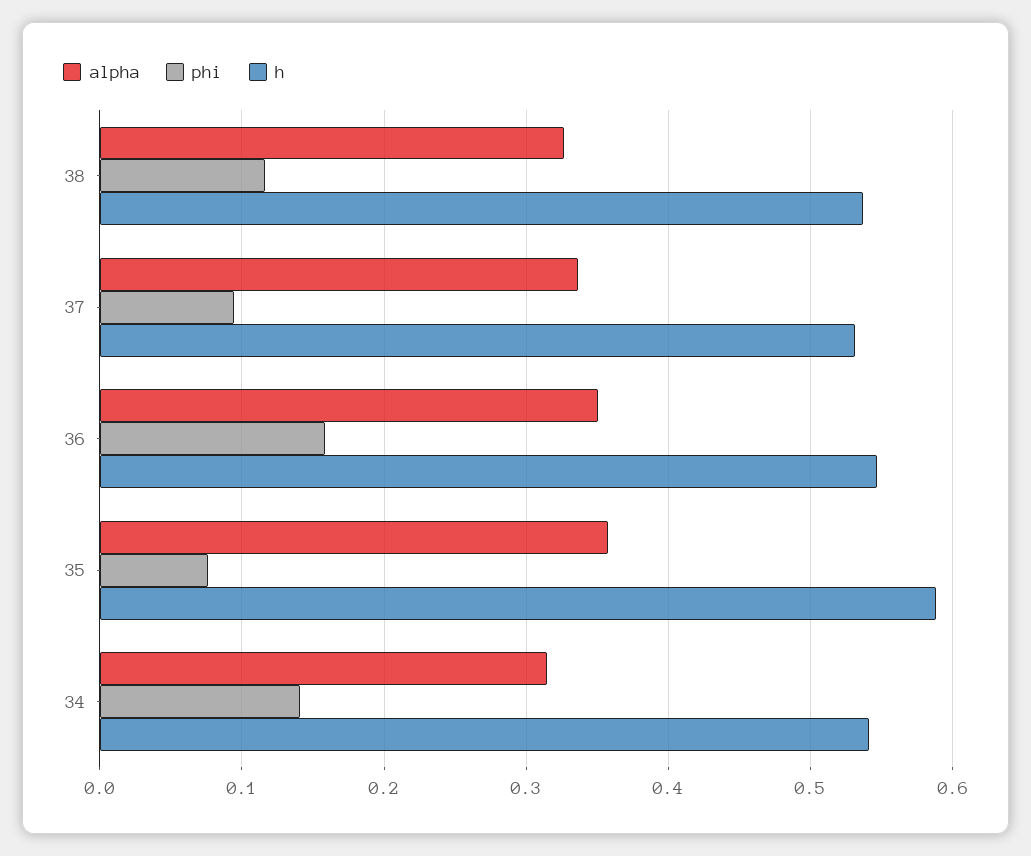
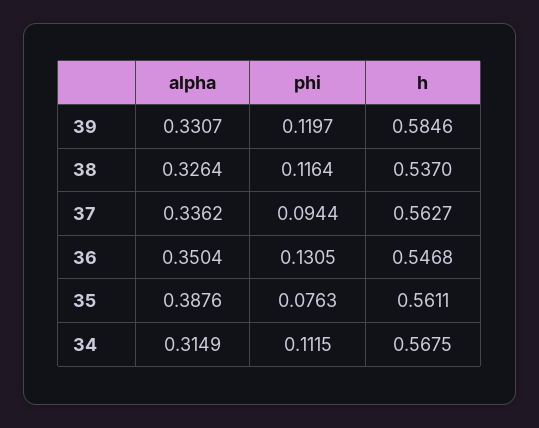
  {
    "alpha": {
      "38": 0.3264,
      "37": 0.3362,
      "36": 0.3504,
-     "35": 0.36,
+     "35": 0.3876,
-     "34": 0.3149
+     "34": 0.3149,
+     "39": 0.3307
    },
    "phi": {
      "38": 0.1164,
      "37": 0.0944,
-     "36": 0.16,
+     "36": 0.1305,
      "35": 0.0763,
-     "34": 0.14
+     "34": 0.1115,
+     "39": 0.1197
    },
    "h": {
      "38": 0.537,
-     "37": 0.53,
+     "37": 0.5627,
      "36": 0.5468,
-     "35": 0.59,
+     "35": 0.5611,
-     "34": 0.54
+     "34": 0.5675,
+     "39": 0.5846
    }
  }

